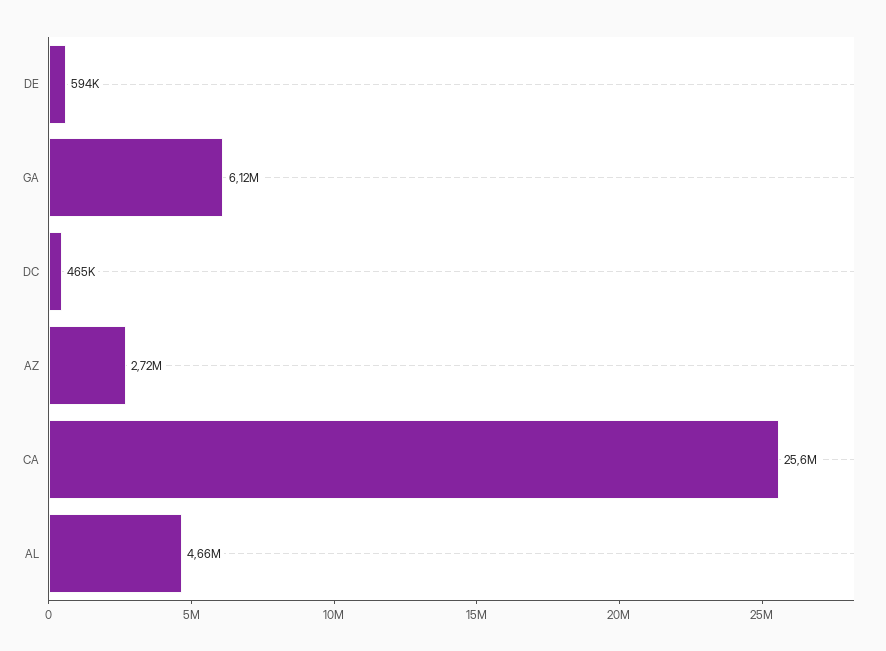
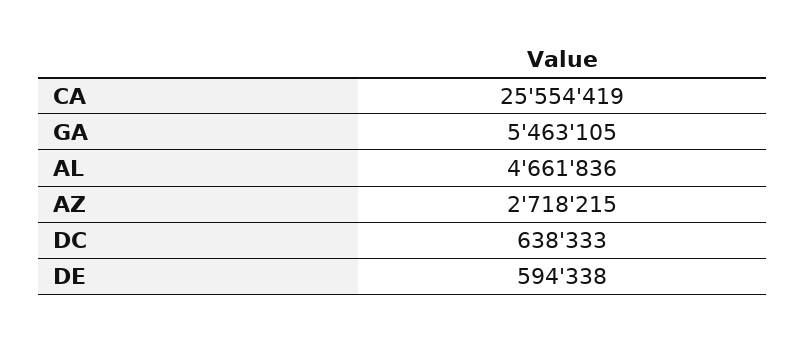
  {
    "DE": 594338,
-   "GA": 6120000,
+   "GA": 5463105,
-   "DC": 465000,
+   "DC": 638333,
    "AZ": 2718215,
    "CA": 25554419,
    "AL": 4661836
  }

